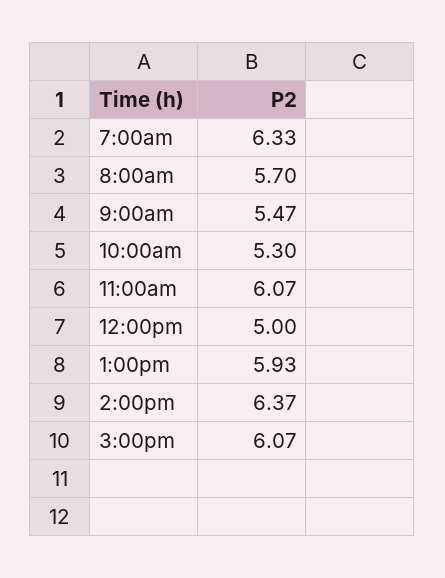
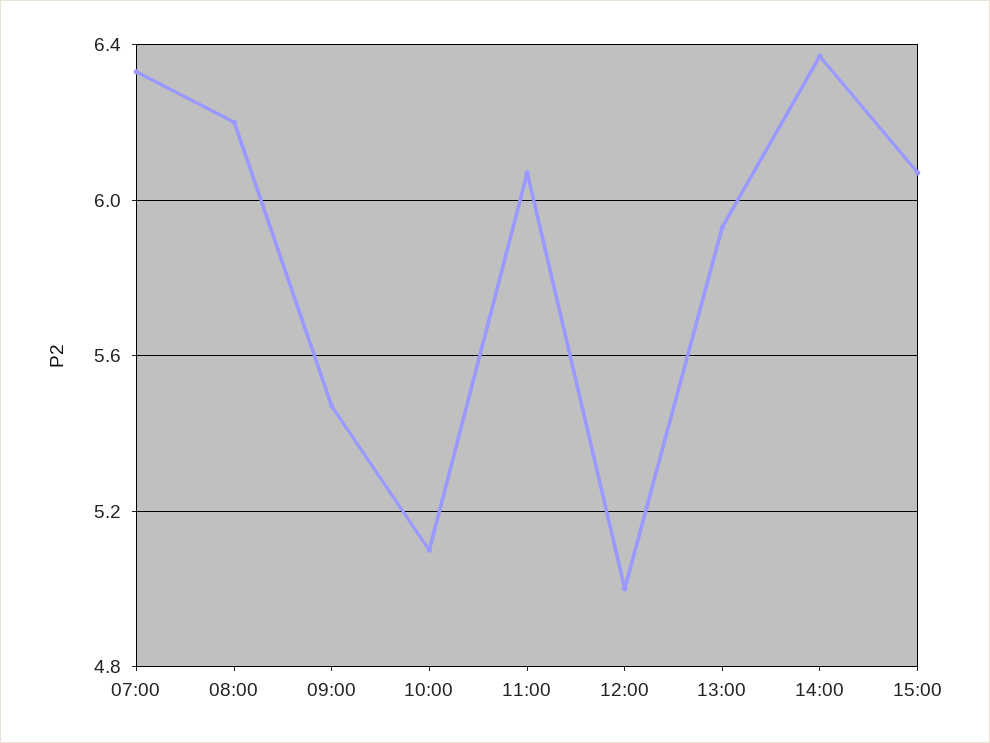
  {
    "7:00am": 6.33,
-   "8:00am": 5.7,
+   "8:00am": 6.2,
    "9:00am": 5.47,
-   "10:00am": 5.3,
+   "10:00am": 5.1,
    "11:00am": 6.07,
    "12:00pm": 5,
    "1:00pm": 5.93,
    "2:00pm": 6.37,
    "3:00pm": 6.07
  }

